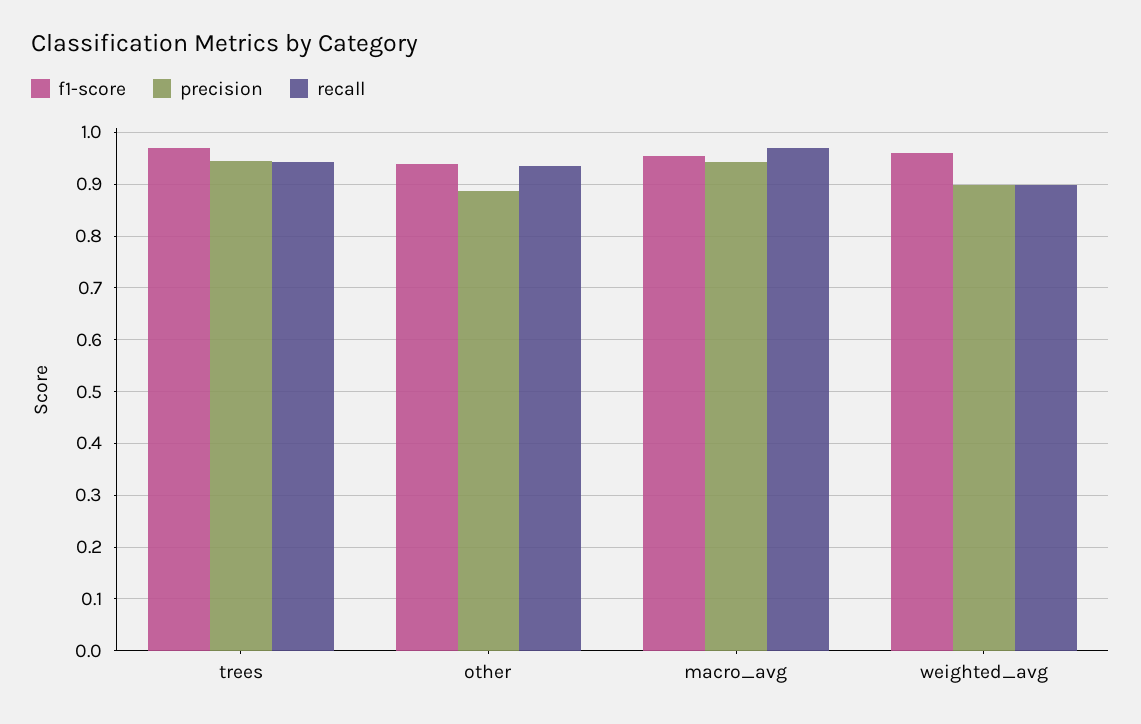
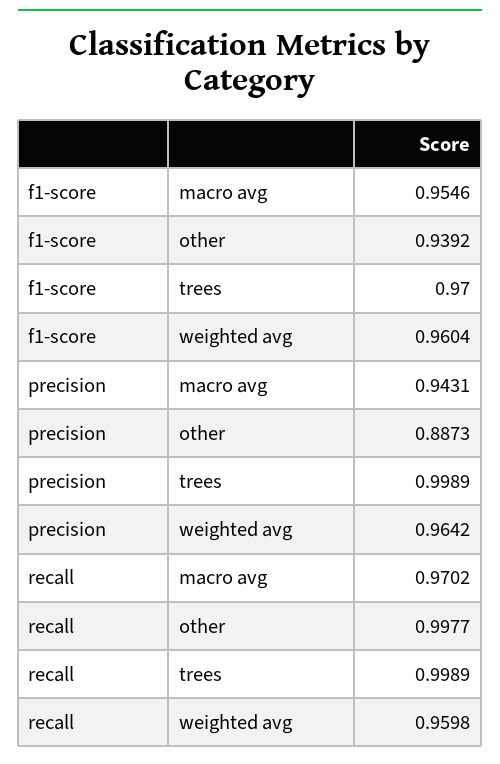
  {
    "f1-score": {
      "trees": 0.97,
      "other": 0.9392,
      "macro_avg": 0.9546,
      "weighted_avg": 0.9604
    },
    "precision": {
-     "trees": 0.94,
+     "trees": 0.9989,
      "other": 0.8873,
      "macro_avg": 0.9431,
-     "weighted_avg": 0.9
+     "weighted_avg": 0.9642
    },
    "recall": {
-     "trees": 0.94,
+     "trees": 0.9989,
-     "other": 0.94,
+     "other": 0.9977,
      "macro_avg": 0.9702,
-     "weighted_avg": 0.9
+     "weighted_avg": 0.9598
    }
  }

